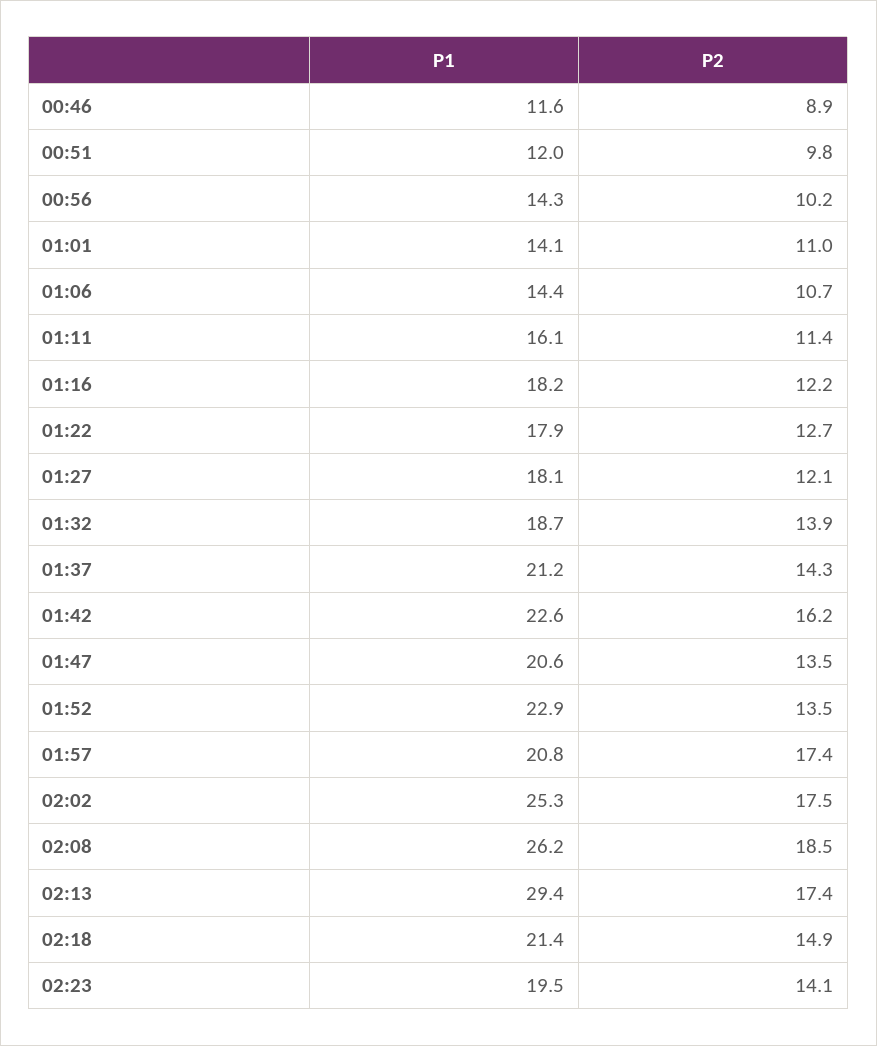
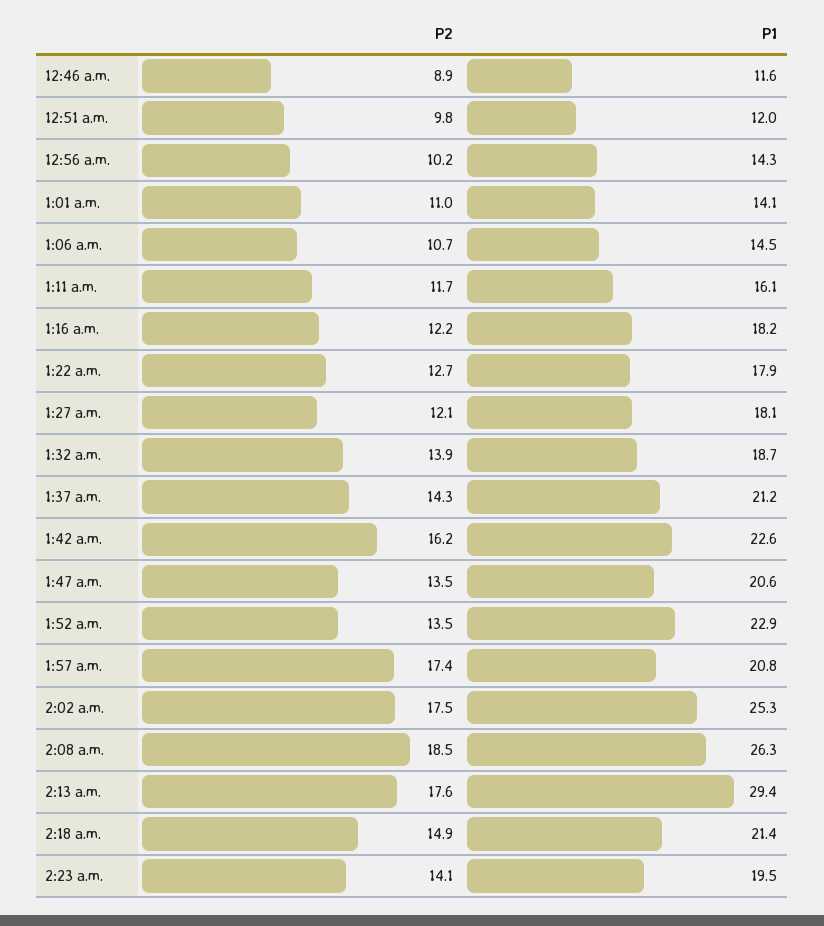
  {
    "P1": {
      "00:46": 11.6,
      "00:51": 12,
      "00:56": 14.3,
      "01:01": 14.1,
-     "01:06": 14.4,
+     "01:06": 14.5,
      "01:11": 16.1,
      "01:16": 18.2,
      "01:22": 17.9,
      "01:27": 18.1,
      "01:32": 18.7,
      "01:37": 21.2,
      "01:42": 22.6,
      "01:47": 20.6,
      "01:52": 22.9,
      "01:57": 20.8,
      "02:02": 25.3,
-     "02:08": 26.2,
+     "02:08": 26.3,
      "02:13": 29.4,
      "02:18": 21.4,
      "02:23": 19.5
    },
    "P2": {
      "00:46": 8.9,
      "00:51": 9.8,
      "00:56": 10.2,
      "01:01": 11,
      "01:06": 10.7,
-     "01:11": 11.4,
+     "01:11": 11.7,
      "01:16": 12.2,
      "01:22": 12.7,
      "01:27": 12.1,
      "01:32": 13.9,
      "01:37": 14.3,
      "01:42": 16.2,
      "01:47": 13.5,
      "01:52": 13.5,
      "01:57": 17.4,
      "02:02": 17.5,
      "02:08": 18.5,
-     "02:13": 17.4,
+     "02:13": 17.6,
      "02:18": 14.9,
      "02:23": 14.1
    }
  }

